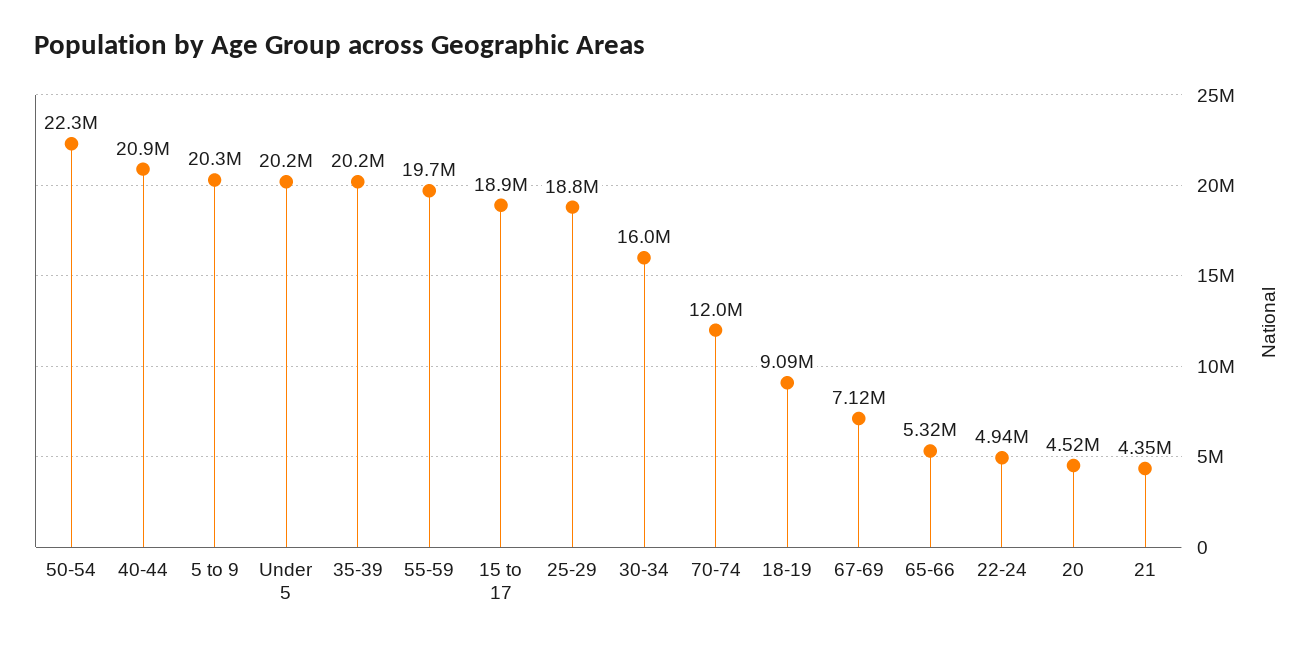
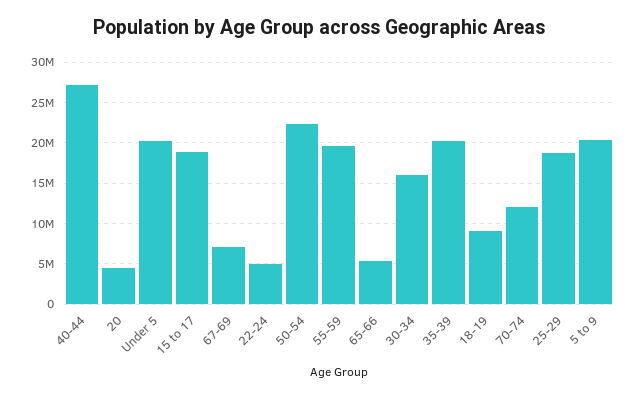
  {
    "50-54": 22300000,
-   "40-44": 20900000,
+   "40-44": 27000000,
    "5 to 9": 20300000,
    "Under 5": 20200000,
    "35-39": 20200000,
    "55-59": 19700000,
    "15 to 17": 18900000,
    "25-29": 18800000,
    "30-34": 16000000,
    "70-74": 12000000,
    "18-19": 9090000,
    "67-69": 7120000,
    "65-66": 5320000,
    "22-24": 4940000,
-   "20": 4520000,
+   "20": 4520000
-   "21": 4350000
  }

